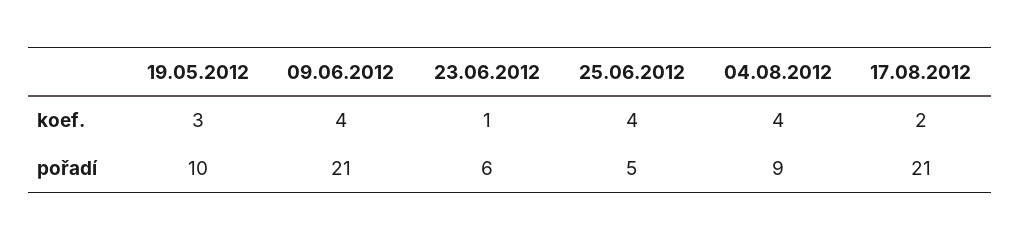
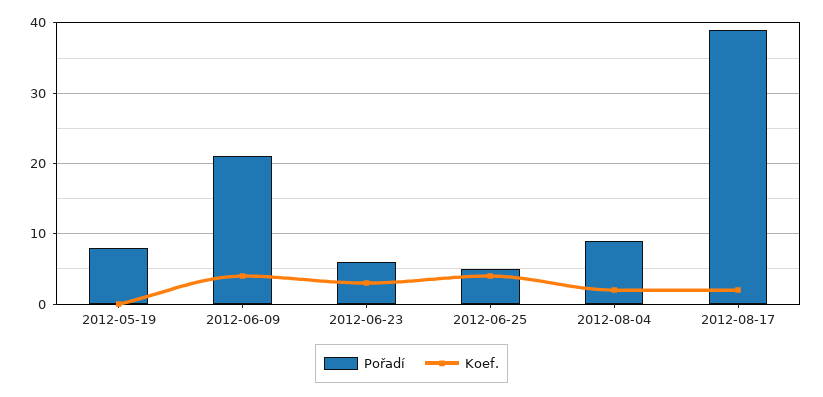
  {
    "koef.": {
-     "19.05.2012": 3,
+     "19.05.2012": 0,
      "09.06.2012": 4,
-     "23.06.2012": 1,
+     "23.06.2012": 3,
      "25.06.2012": 4,
-     "04.08.2012": 4,
+     "04.08.2012": 2,
      "17.08.2012": 2
    },
    "pořadí": {
-     "19.05.2012": 10,
+     "19.05.2012": 8,
      "09.06.2012": 21,
      "23.06.2012": 6,
      "25.06.2012": 5,
      "04.08.2012": 9,
-     "17.08.2012": 21
+     "17.08.2012": 39
    }
  }

